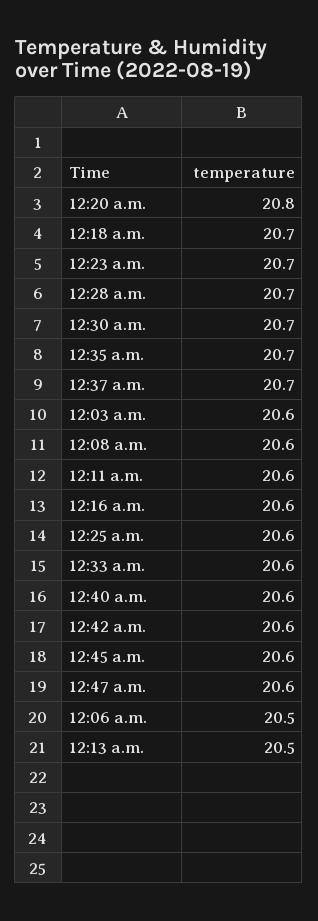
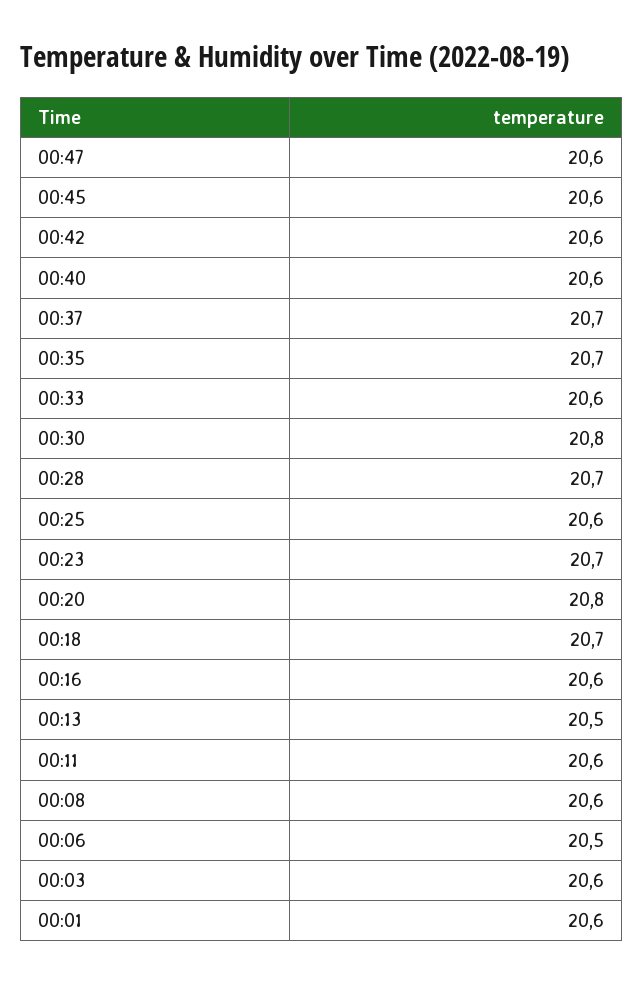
  {
    "12:20 a.m.": 20.8,
    "12:18 a.m.": 20.7,
    "12:23 a.m.": 20.7,
    "12:28 a.m.": 20.7,
-   "12:30 a.m.": 20.7,
+   "12:30 a.m.": 20.8,
    "12:35 a.m.": 20.7,
    "12:37 a.m.": 20.7,
    "12:03 a.m.": 20.6,
    "12:08 a.m.": 20.6,
    "12:11 a.m.": 20.6,
    "12:16 a.m.": 20.6,
    "12:25 a.m.": 20.6,
    "12:33 a.m.": 20.6,
    "12:40 a.m.": 20.6,
    "12:42 a.m.": 20.6,
    "12:45 a.m.": 20.6,
    "12:47 a.m.": 20.6,
    "12:06 a.m.": 20.5,
-   "12:13 a.m.": 20.5
+   "12:13 a.m.": 20.5,
+   "00:01": 20.6
  }

